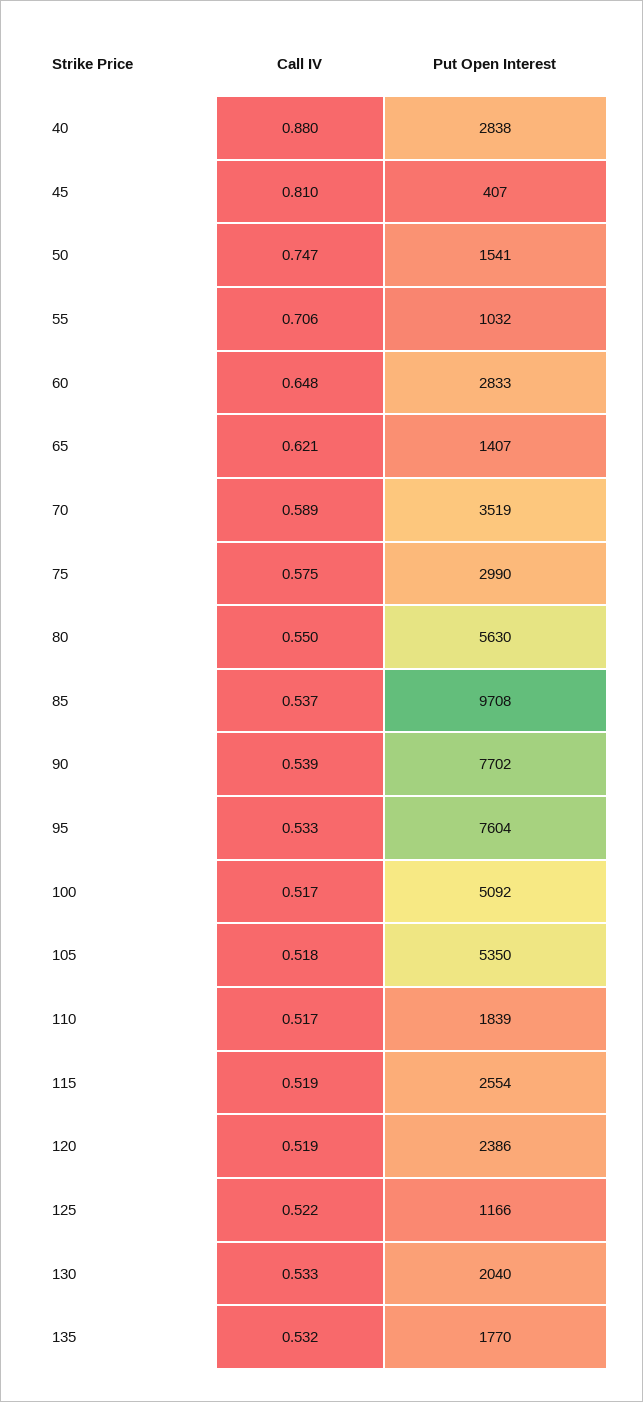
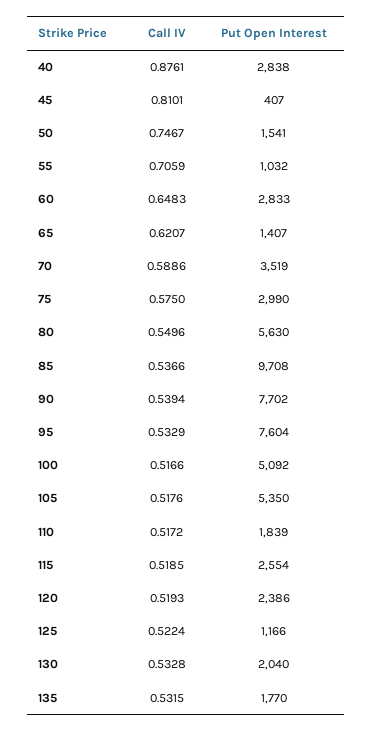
  {
    "Call IV": {
-     "40": 0.88,
+     "40": 0.8761,
      "45": 0.8101,
      "50": 0.7467,
      "55": 0.7059,
      "60": 0.6483,
      "65": 0.6207,
      "70": 0.5886,
      "75": 0.575,
      "80": 0.5496,
      "85": 0.5366,
      "90": 0.5394,
      "95": 0.5329,
      "100": 0.5166,
      "105": 0.5176,
      "110": 0.5172,
      "115": 0.5185,
      "120": 0.5193,
      "125": 0.5224,
      "130": 0.5328,
      "135": 0.5315
    },
    "Put Open Interest": {
      "40": 2838,
      "45": 407,
      "50": 1541,
      "55": 1032,
      "60": 2833,
      "65": 1407,
      "70": 3519,
      "75": 2990,
      "80": 5630,
      "85": 9708,
      "90": 7702,
      "95": 7604,
      "100": 5092,
      "105": 5350,
      "110": 1839,
      "115": 2554,
      "120": 2386,
      "125": 1166,
      "130": 2040,
      "135": 1770
    }
  }

